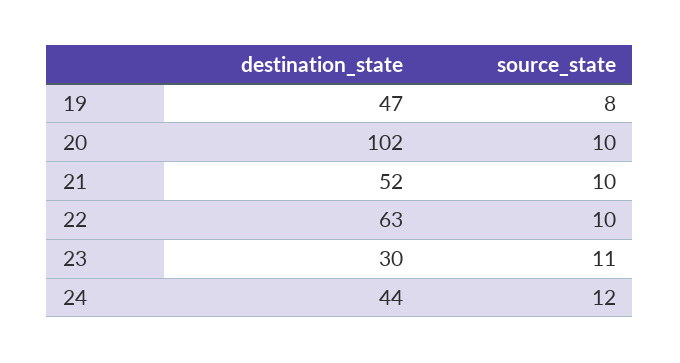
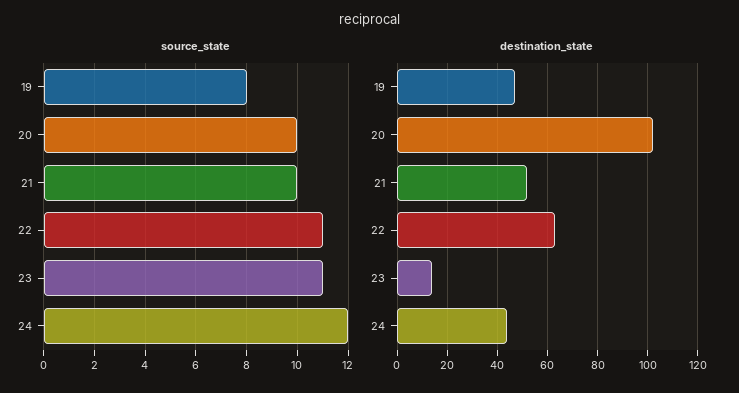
  {
    "destination_state": {
      "19": 47,
      "20": 102,
      "21": 52,
      "22": 63,
-     "23": 30,
+     "23": 15,
      "24": 44
    },
    "source_state": {
      "19": 8,
      "20": 10,
      "21": 10,
-     "22": 10,
+     "22": 11,
      "23": 11,
      "24": 12
    }
  }

